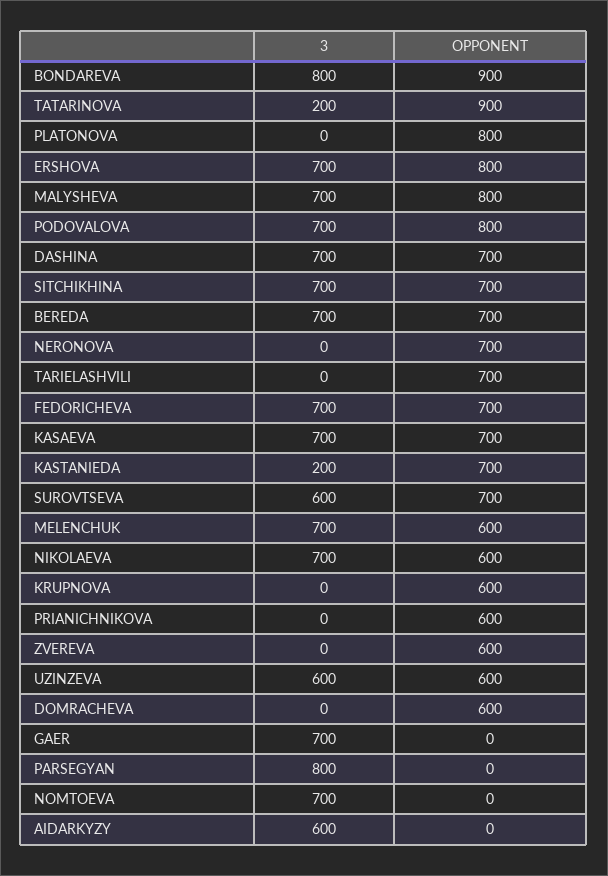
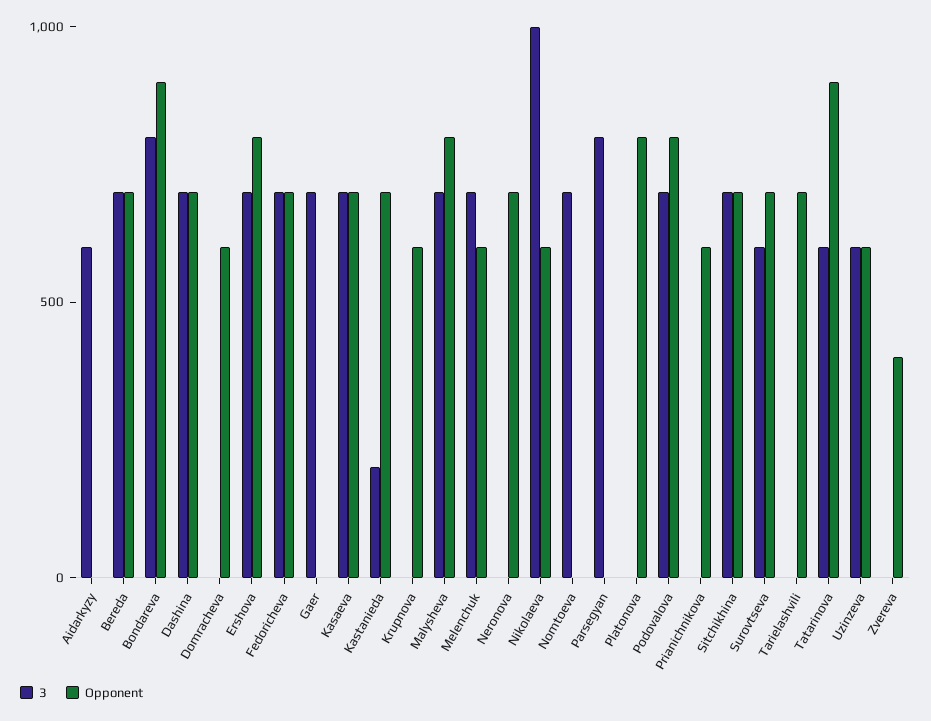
  {
    "3": {
      "BONDAREVA": 800,
-     "TATARINOVA": 200,
+     "TATARINOVA": 600,
      "PLATONOVA": 0,
      "ERSHOVA": 700,
      "MALYSHEVA": 700,
      "PODOVALOVA": 700,
      "DASHINA": 700,
      "SITCHIKHINA": 700,
      "BEREDA": 700,
      "NERONOVA": 0,
      "TARIELASHVILI": 0,
      "FEDORICHEVA": 700,
      "KASAEVA": 700,
      "KASTANIEDA": 200,
      "SUROVTSEVA": 600,
      "MELENCHUK": 700,
-     "NIKOLAEVA": 700,
+     "NIKOLAEVA": 1000,
      "KRUPNOVA": 0,
      "PRIANICHNIKOVA": 0,
      "ZVEREVA": 0,
      "UZINZEVA": 600,
      "DOMRACHEVA": 0,
      "GAER": 700,
      "PARSEGYAN": 800,
      "NOMTOEVA": 700,
      "AIDARKYZY": 600
    },
    "OPPONENT": {
      "BONDAREVA": 900,
      "TATARINOVA": 900,
      "PLATONOVA": 800,
      "ERSHOVA": 800,
      "MALYSHEVA": 800,
      "PODOVALOVA": 800,
      "DASHINA": 700,
      "SITCHIKHINA": 700,
      "BEREDA": 700,
      "NERONOVA": 700,
      "TARIELASHVILI": 700,
      "FEDORICHEVA": 700,
      "KASAEVA": 700,
      "KASTANIEDA": 700,
      "SUROVTSEVA": 700,
      "MELENCHUK": 600,
      "NIKOLAEVA": 600,
      "KRUPNOVA": 600,
      "PRIANICHNIKOVA": 600,
-     "ZVEREVA": 600,
+     "ZVEREVA": 400,
      "UZINZEVA": 600,
      "DOMRACHEVA": 600,
      "GAER": 0,
      "PARSEGYAN": 0,
      "NOMTOEVA": 0,
      "AIDARKYZY": 0
    }
  }

